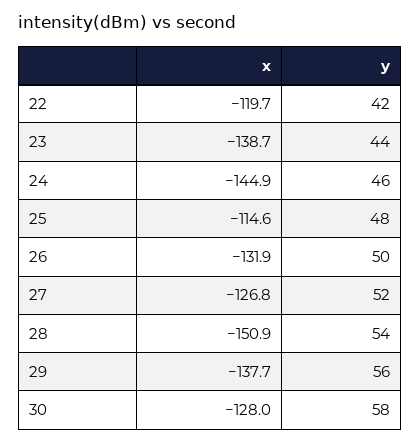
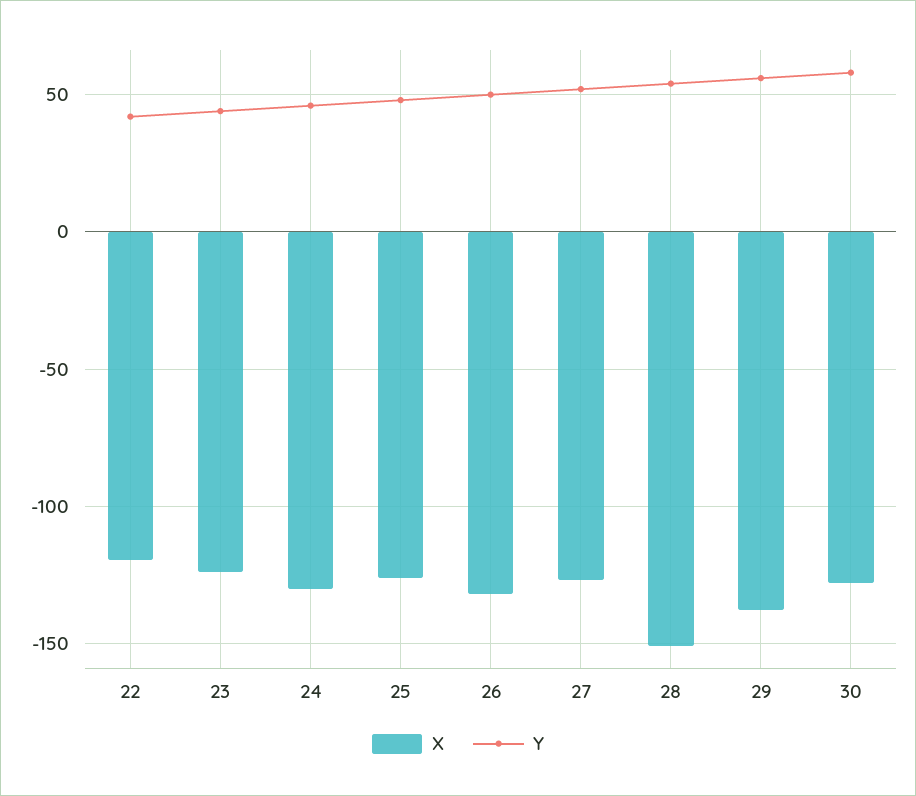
  {
    "x": {
      "22": -119.7,
-     "23": -138.7,
+     "23": -125,
-     "24": -144.9,
+     "24": -130,
-     "25": -114.6,
+     "25": -125,
      "26": -131.9,
      "27": -126.8,
      "28": -150.9,
      "29": -137.7,
      "30": -128
    },
    "y": {
      "22": 42,
      "23": 44,
      "24": 46,
      "25": 48,
      "26": 50,
      "27": 52,
      "28": 54,
      "29": 56,
      "30": 58
    }
  }

